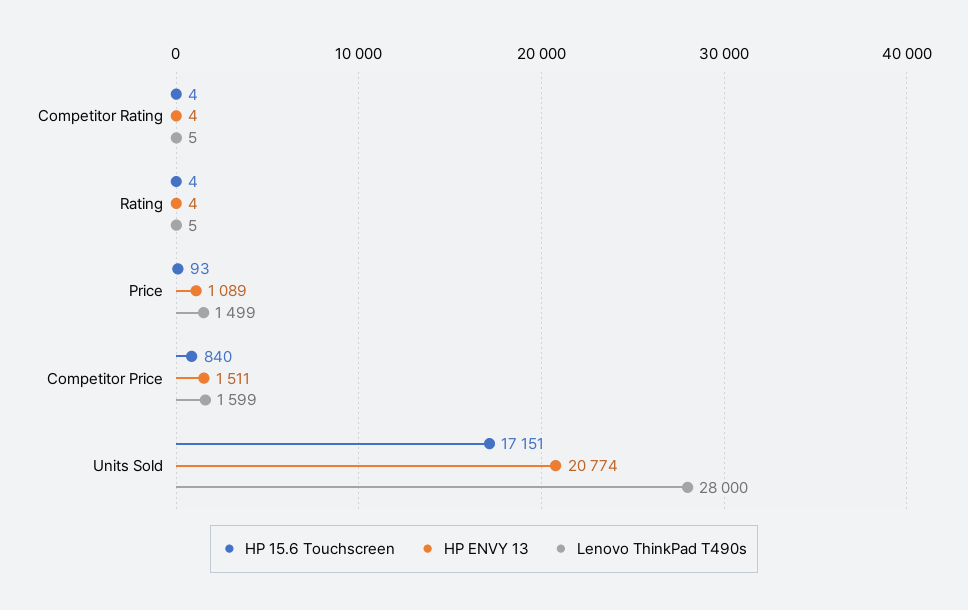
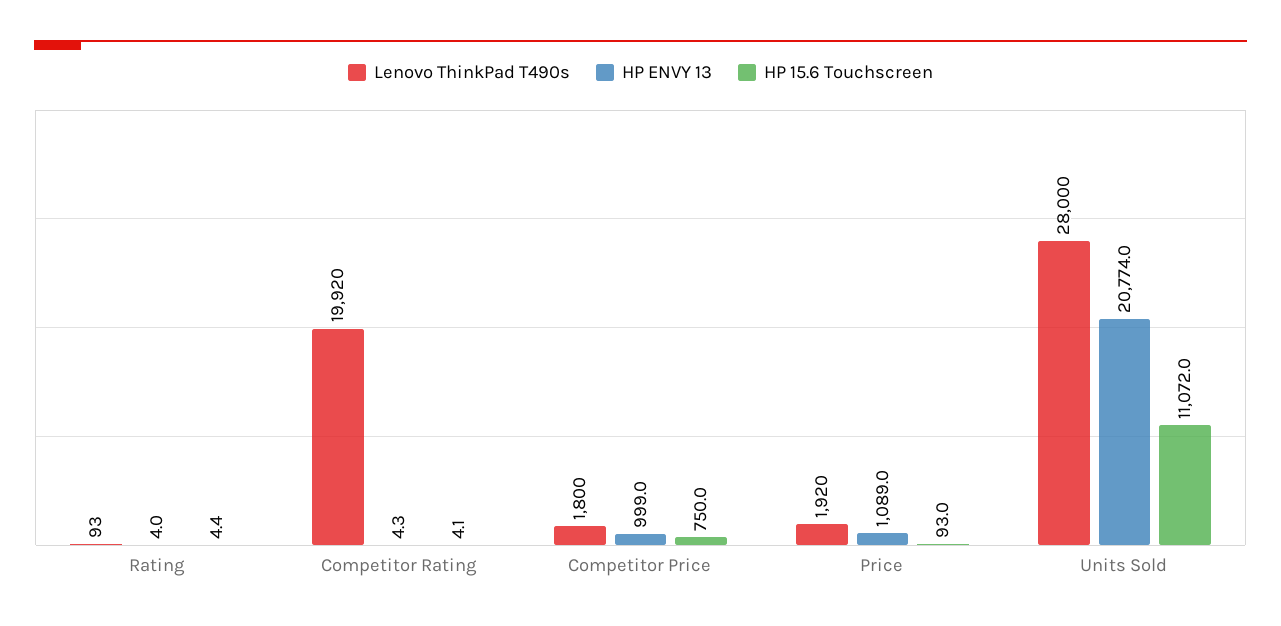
  {
    "HP 15.6 Touchscreen": {
      "Competitor Rating": 4.1,
      "Rating": 4.4,
      "Price": 93,
-     "Competitor Price": 840,
+     "Competitor Price": 750,
-     "Units Sold": 17151
+     "Units Sold": 11072
    },
    "HP ENVY 13": {
      "Competitor Rating": 4.3,
      "Rating": 4,
      "Price": 1089,
-     "Competitor Price": 1511,
+     "Competitor Price": 999,
      "Units Sold": 20774
    },
    "Lenovo ThinkPad T490s": {
-     "Competitor Rating": 5,
+     "Competitor Rating": 19920,
-     "Rating": 5,
+     "Rating": 93,
-     "Price": 1499,
+     "Price": 1920,
-     "Competitor Price": 1599,
+     "Competitor Price": 1800,
      "Units Sold": 28000
    }
  }

